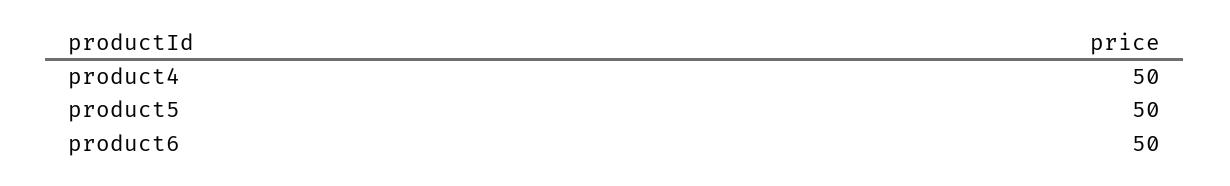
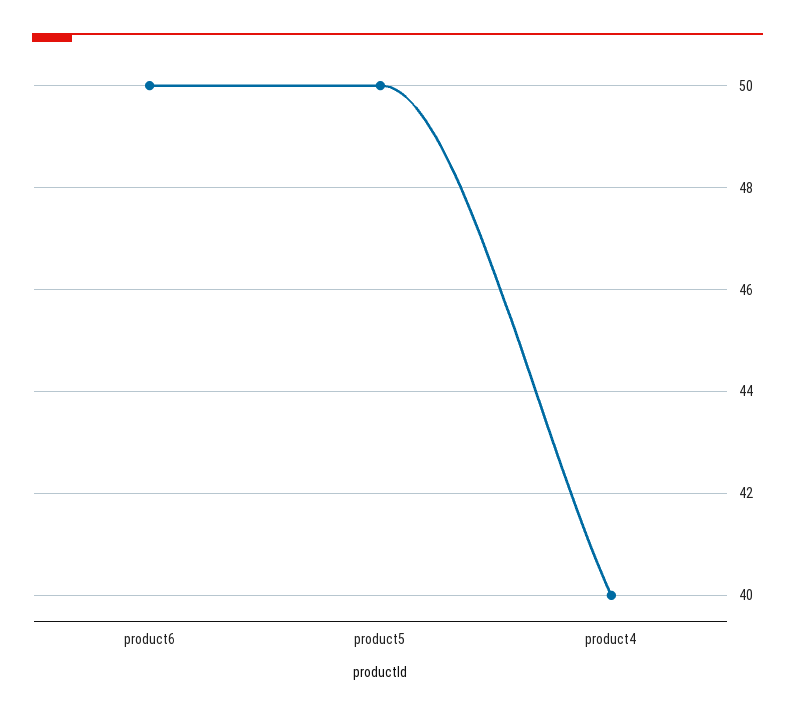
  {
-   "product4": 50,
+   "product4": 40,
    "product5": 50,
    "product6": 50
  }

